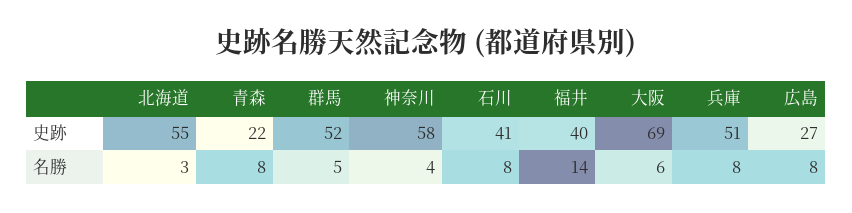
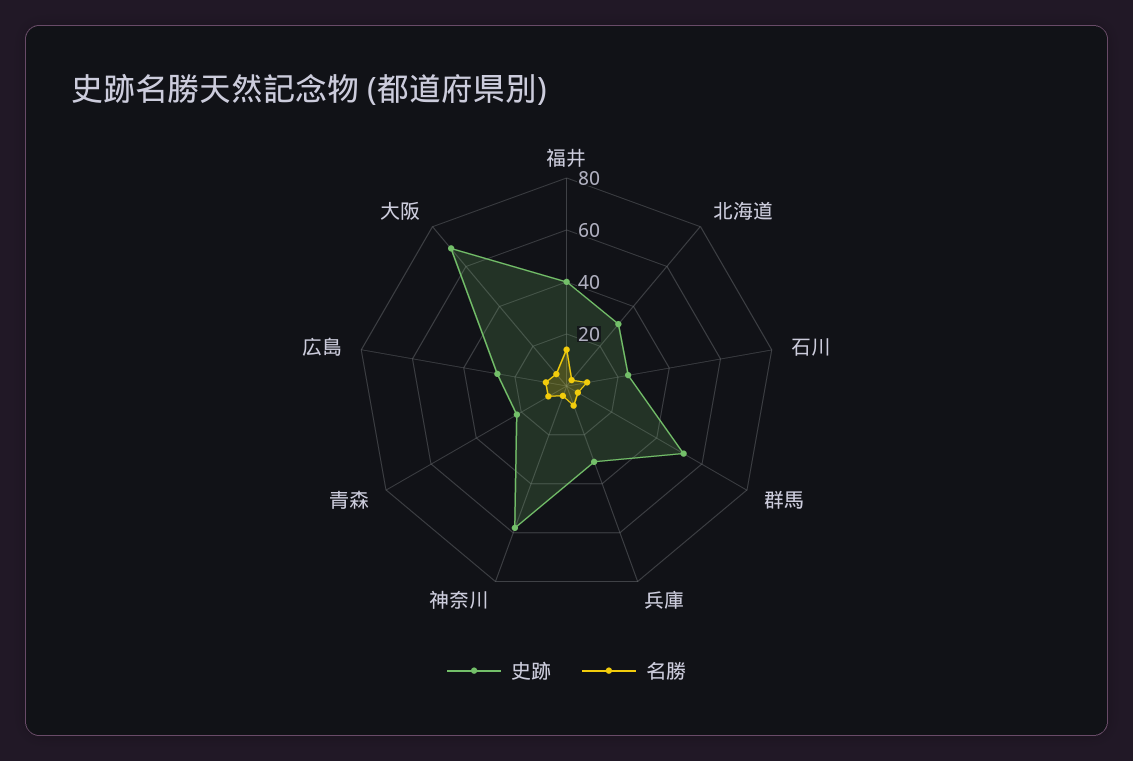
  {
    "史跡": {
-     "北海道": 55,
+     "北海道": 30,
      "青森": 22,
      "群馬": 52,
      "神奈川": 58,
-     "石川": 41,
+     "石川": 25,
      "福井": 40,
      "大阪": 69,
-     "兵庫": 51,
+     "兵庫": 30,
      "広島": 27
    },
    "名勝": {
      "北海道": 3,
      "青森": 8,
      "群馬": 5,
      "神奈川": 4,
      "石川": 8,
      "福井": 14,
      "大阪": 6,
      "兵庫": 8,
      "広島": 8
    }
  }

